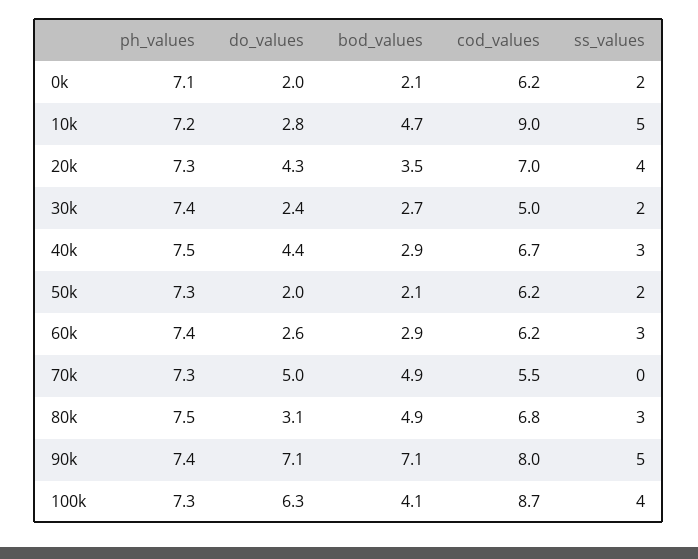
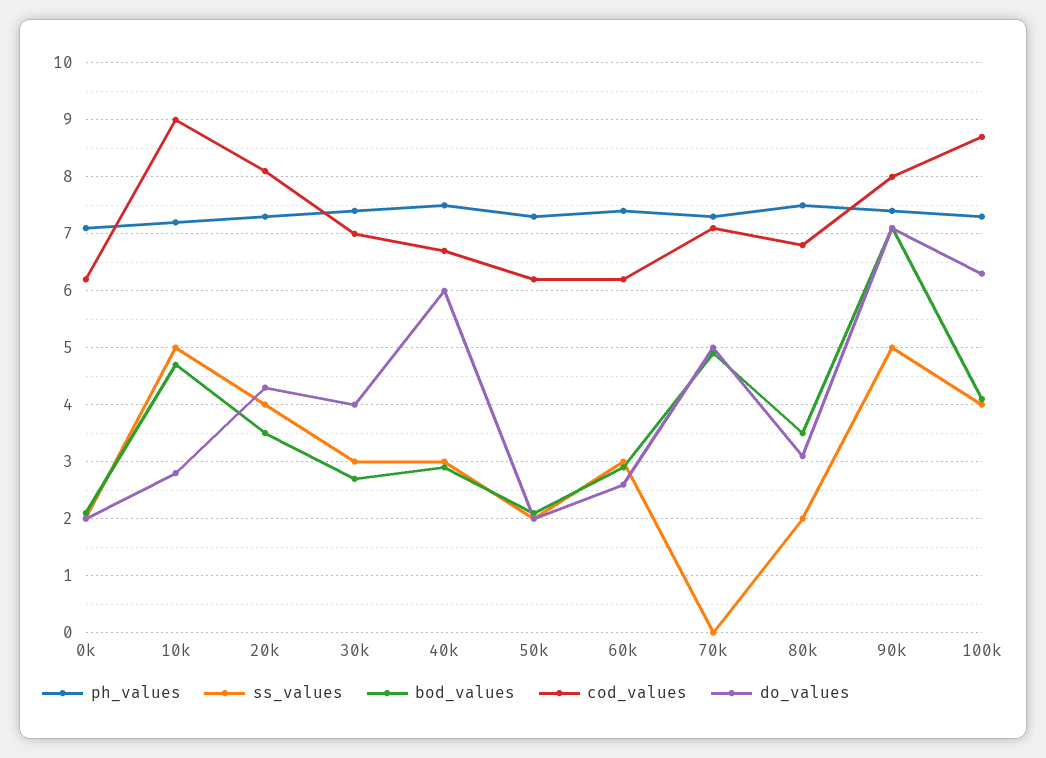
  {
    "ph_values": {
      "0k": 7.1,
      "10k": 7.2,
      "20k": 7.3,
      "30k": 7.4,
      "40k": 7.5,
      "50k": 7.3,
      "60k": 7.4,
      "70k": 7.3,
      "80k": 7.5,
      "90k": 7.4,
      "100k": 7.3
    },
    "do_values": {
      "0k": 2,
      "10k": 2.8,
      "20k": 4.3,
-     "30k": 2.4,
+     "30k": 4,
-     "40k": 4.4,
+     "40k": 6,
      "50k": 2,
      "60k": 2.6,
      "70k": 5,
      "80k": 3.1,
      "90k": 7.1,
      "100k": 6.3
    },
    "bod_values": {
      "0k": 2.1,
      "10k": 4.7,
      "20k": 3.5,
      "30k": 2.7,
      "40k": 2.9,
      "50k": 2.1,
      "60k": 2.9,
      "70k": 4.9,
-     "80k": 4.9,
+     "80k": 3.5,
      "90k": 7.1,
      "100k": 4.1
    },
    "cod_values": {
      "0k": 6.2,
      "10k": 9,
-     "20k": 7,
+     "20k": 8,
-     "30k": 5,
+     "30k": 7,
      "40k": 6.7,
      "50k": 6.2,
      "60k": 6.2,
-     "70k": 5.5,
+     "70k": 7,
      "80k": 6.8,
      "90k": 8,
      "100k": 8.7
    },
    "ss_values": {
      "0k": 2,
      "10k": 5,
      "20k": 4,
-     "30k": 2,
+     "30k": 3,
      "40k": 3,
      "50k": 2,
      "60k": 3,
      "70k": 0,
-     "80k": 3,
+     "80k": 2,
      "90k": 5,
      "100k": 4
    }
  }

